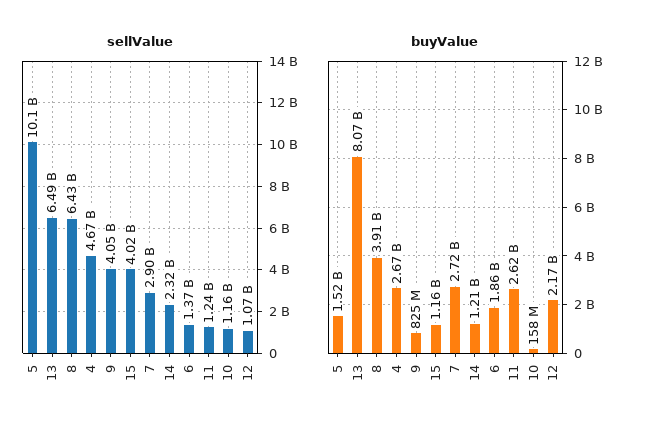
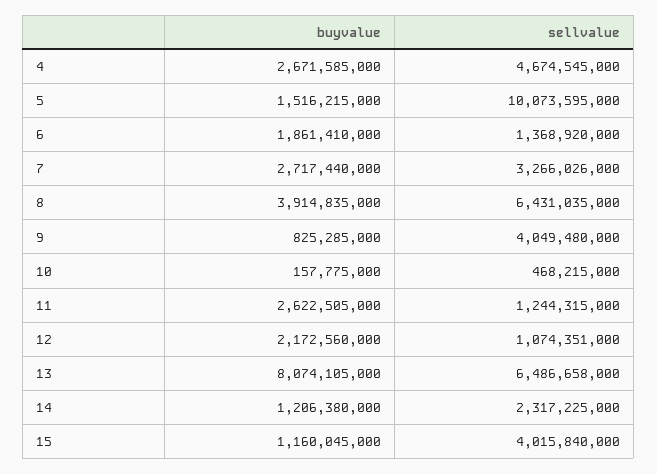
  {
    "sellValue": {
      "5": 10073595000,
      "13": 6486658000,
      "8": 6431035000,
      "4": 4674545000,
      "9": 4049480000,
      "15": 4015840000,
-     "7": 2900000000,
+     "7": 3266026000,
      "14": 2317225000,
      "6": 1368920000,
      "11": 1244315000,
-     "10": 1160000000,
+     "10": 468215000,
      "12": 1074351000
    },
    "buyValue": {
      "5": 1516215000,
      "13": 8074105000,
      "8": 3914835000,
      "4": 2671585000,
      "9": 825285000,
      "15": 1160045000,
      "7": 2717440000,
      "14": 1206380000,
      "6": 1861410000,
      "11": 2622505000,
      "10": 157775000,
      "12": 2172560000
    }
  }

